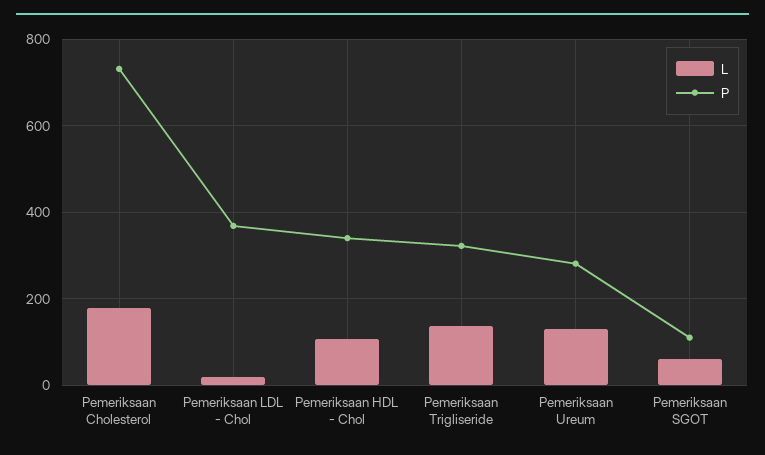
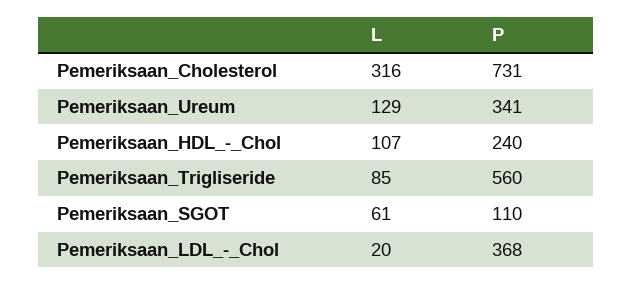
  {
    "L": {
-     "Pemeriksaan Cholesterol": 180,
+     "Pemeriksaan Cholesterol": 316,
      "Pemeriksaan LDL - Chol": 20,
      "Pemeriksaan HDL - Chol": 107,
-     "Pemeriksaan Trigliseride": 140,
+     "Pemeriksaan Trigliseride": 85,
      "Pemeriksaan Ureum": 129,
      "Pemeriksaan SGOT": 61
    },
    "P": {
      "Pemeriksaan Cholesterol": 731,
      "Pemeriksaan LDL - Chol": 368,
-     "Pemeriksaan HDL - Chol": 340,
+     "Pemeriksaan HDL - Chol": 240,
-     "Pemeriksaan Trigliseride": 320,
+     "Pemeriksaan Trigliseride": 560,
-     "Pemeriksaan Ureum": 280,
+     "Pemeriksaan Ureum": 341,
      "Pemeriksaan SGOT": 110
    }
  }

